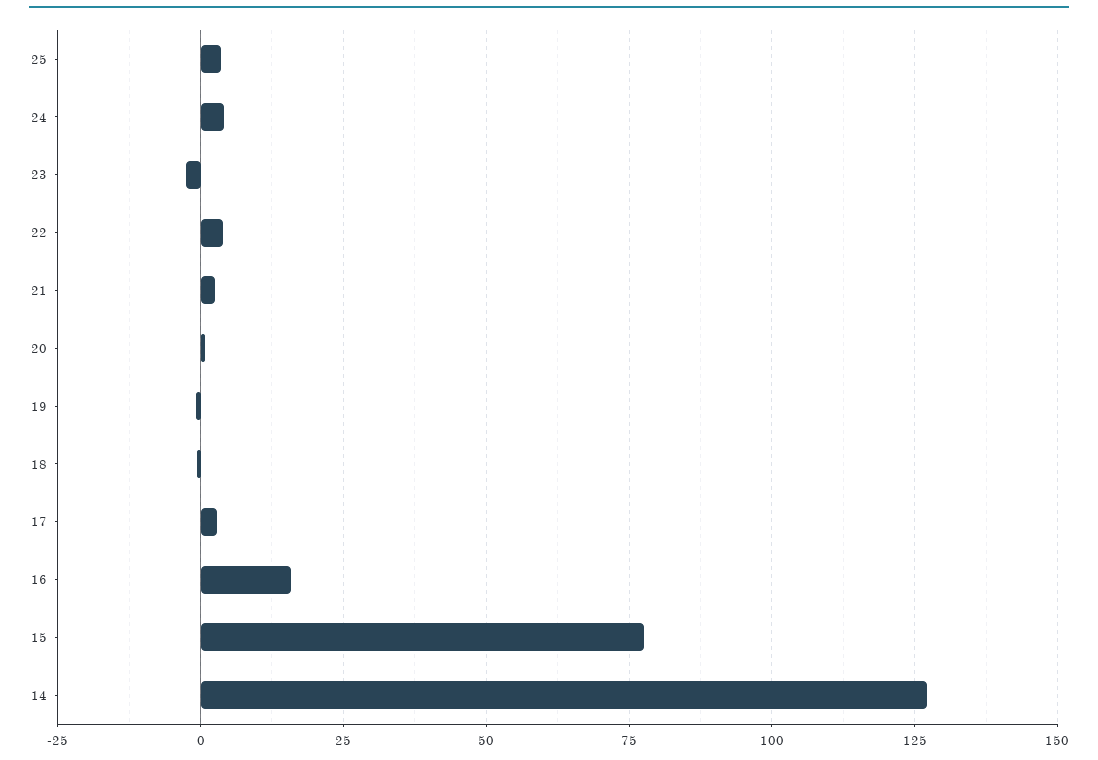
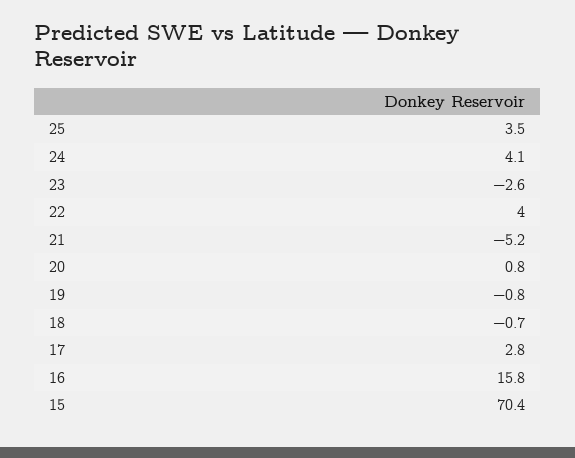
  {
    "25": 3.5,
    "24": 4.1,
    "23": -2.6,
    "22": 4,
-   "21": 2.5,
+   "21": -5.2,
    "20": 0.8,
    "19": -0.8,
    "18": -0.7,
    "17": 2.8,
    "16": 15.8,
-   "15": 77.5,
+   "15": 70.4
-   "14": 127.5
  }

